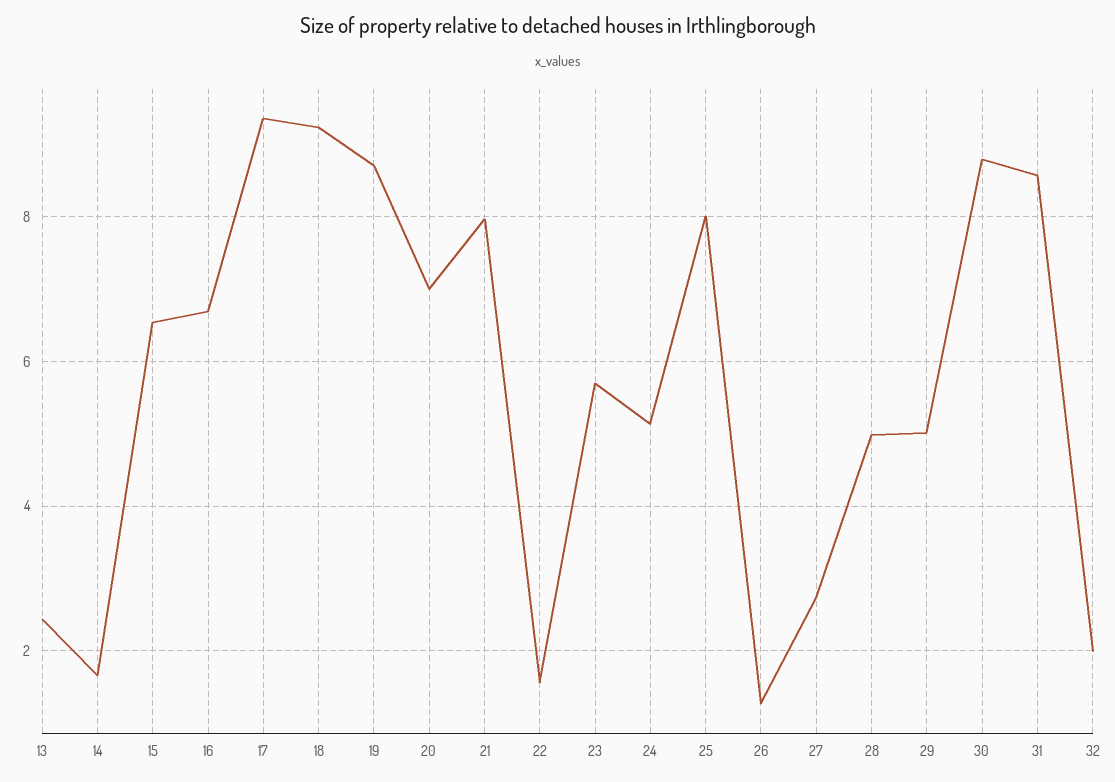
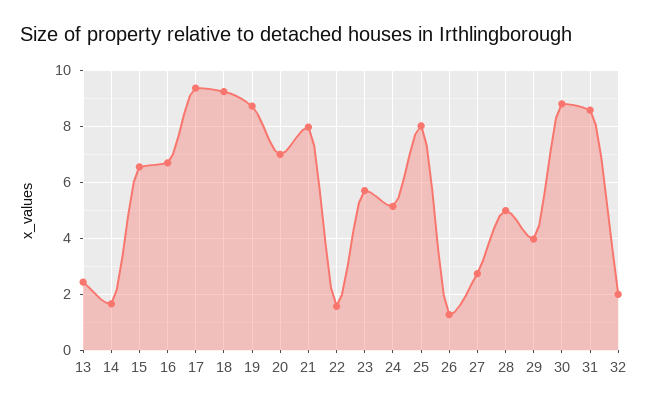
  {
    "13": 2.4,
    "14": 1.6,
    "15": 6.6,
    "16": 6.6,
    "17": 9.4,
    "18": 9.2,
    "19": 8.8,
    "20": 7,
    "21": 8,
    "22": 1.6,
    "23": 5.8,
    "24": 5.2,
    "25": 8,
    "26": 1.2,
    "27": 2.8,
    "28": 5,
-   "29": 5,
+   "29": 4,
    "30": 8.8,
    "31": 8.6,
    "32": 2
  }

